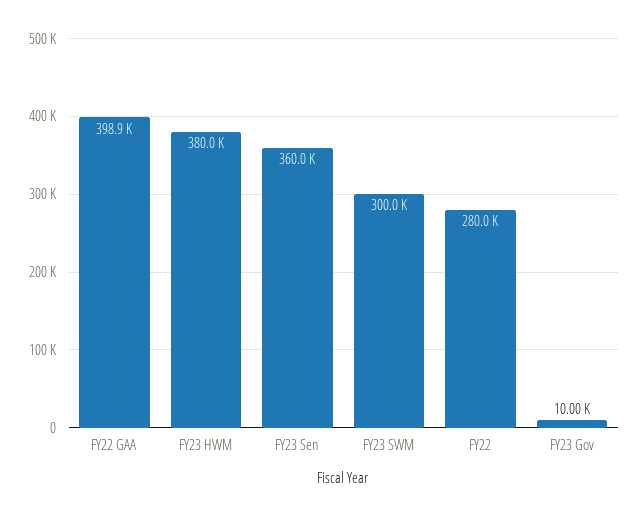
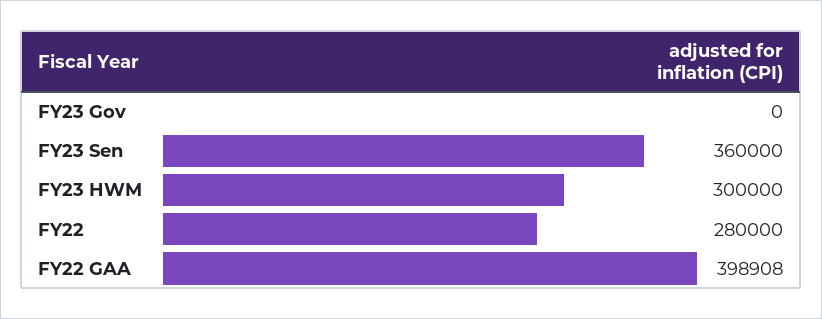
  {
    "FY22 GAA": 398908,
-   "FY23 HWM": 380000,
+   "FY23 HWM": 300000,
    "FY23 Sen": 360000,
-   "FY23 SWM": 300000,
    "FY22": 280000,
-   "FY23 Gov": 10000
+   "FY23 Gov": 0
  }

